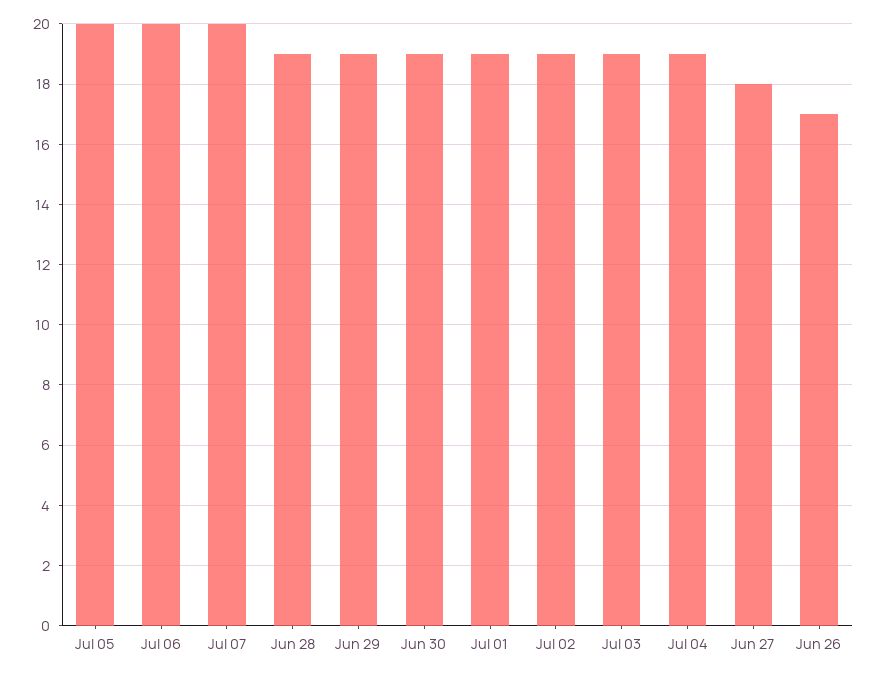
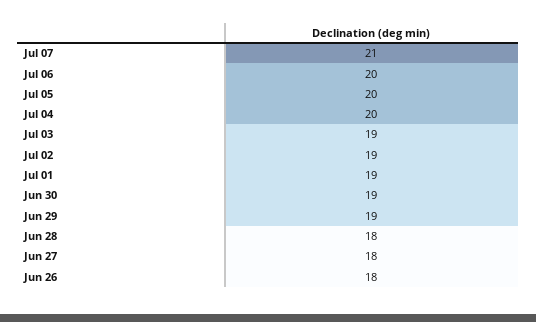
  {
    "Jul 05": 20,
    "Jul 06": 20,
-   "Jul 07": 20,
+   "Jul 07": 21,
-   "Jun 28": 19,
+   "Jun 28": 18,
    "Jun 29": 19,
    "Jun 30": 19,
    "Jul 01": 19,
    "Jul 02": 19,
    "Jul 03": 19,
-   "Jul 04": 19,
+   "Jul 04": 20,
    "Jun 27": 18,
-   "Jun 26": 17
+   "Jun 26": 18
  }

